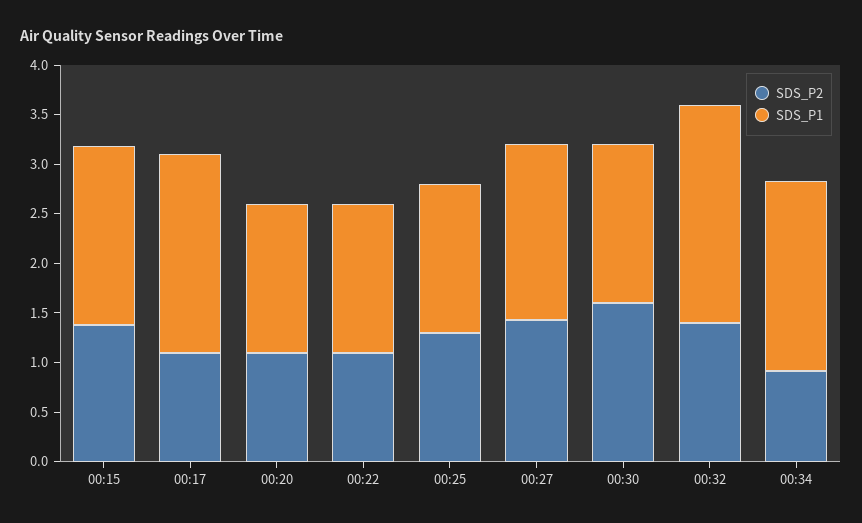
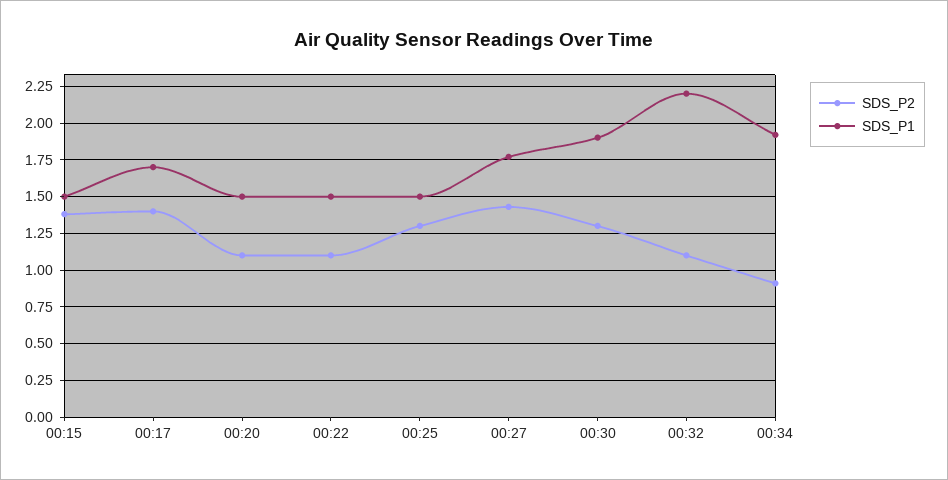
  {
    "SDS_P2": {
      "00:15": 1.4,
-     "00:17": 1.1,
+     "00:17": 1.4,
      "00:20": 1.1,
      "00:22": 1.1,
      "00:25": 1.3,
      "00:27": 1.45,
-     "00:30": 1.6,
+     "00:30": 1.3,
-     "00:32": 1.4,
+     "00:32": 1.1,
      "00:34": 0.9
    },
    "SDS_P1": {
-     "00:15": 1.8,
+     "00:15": 1.5,
-     "00:17": 2,
+     "00:17": 1.7,
      "00:20": 1.5,
      "00:22": 1.5,
      "00:25": 1.5,
      "00:27": 1.75,
-     "00:30": 1.6,
+     "00:30": 1.9,
      "00:32": 2.2,
      "00:34": 1.9
    }
  }

